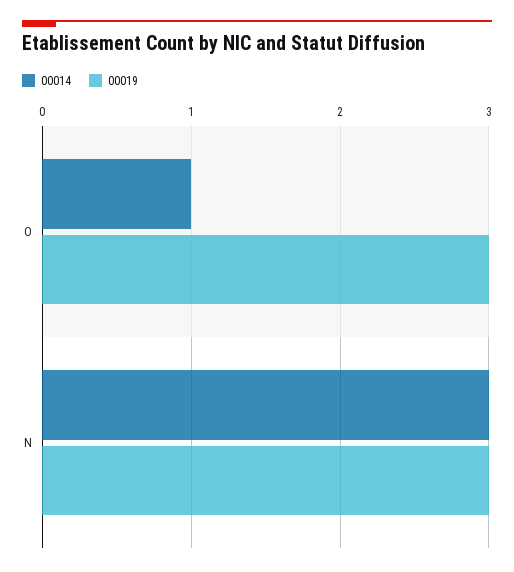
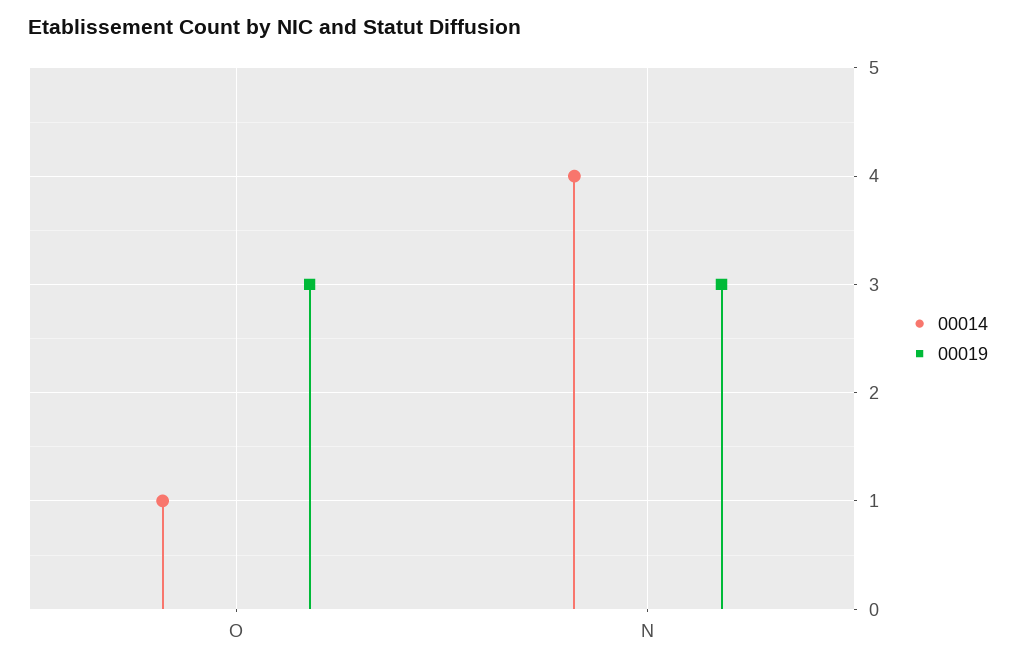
  {
    "00014": {
      "O": 1,
-     "N": 3
+     "N": 4
    },
    "00019": {
      "O": 3,
      "N": 3
    }
  }

